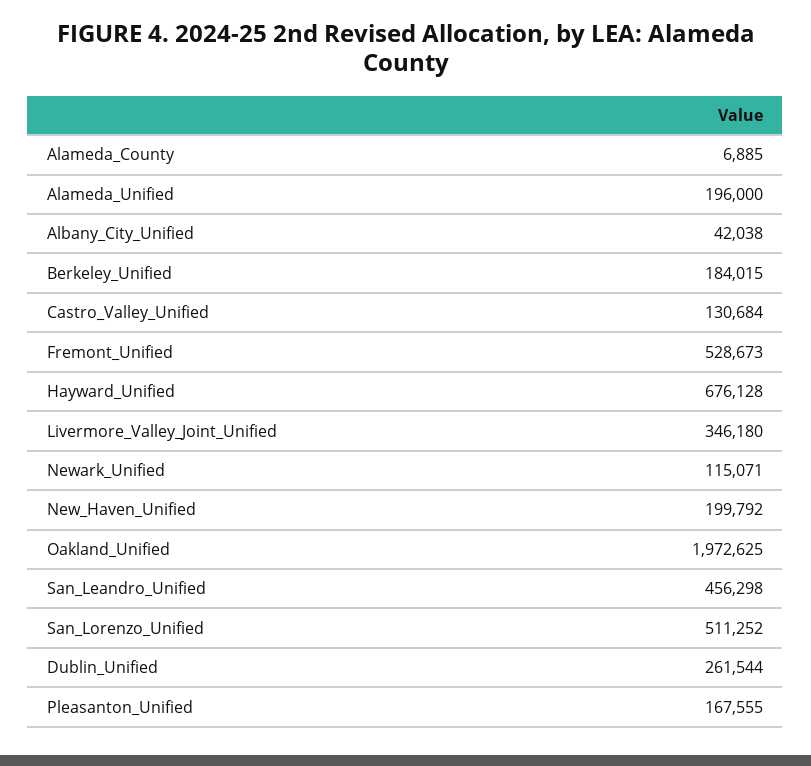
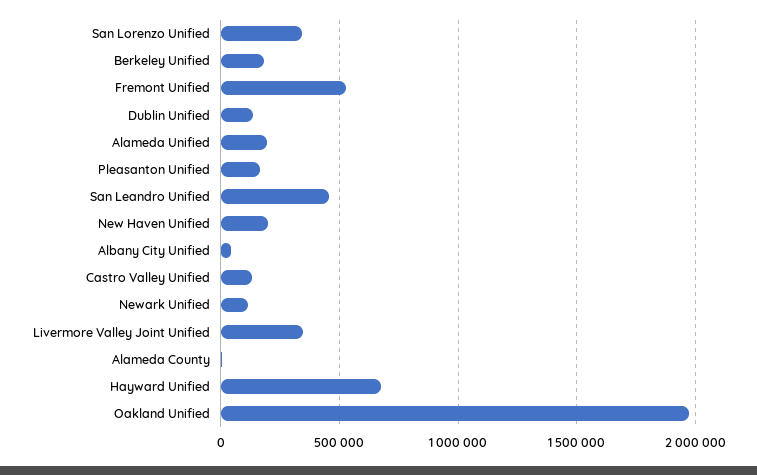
  {
    "Alameda_County": 6885,
    "Alameda_Unified": 196000,
    "Albany_City_Unified": 42038,
    "Berkeley_Unified": 184015,
    "Castro_Valley_Unified": 130684,
    "Fremont_Unified": 528673,
    "Hayward_Unified": 676128,
    "Livermore_Valley_Joint_Unified": 346180,
    "Newark_Unified": 115071,
    "New_Haven_Unified": 199792,
    "Oakland_Unified": 1972625,
    "San_Leandro_Unified": 456298,
-   "San_Lorenzo_Unified": 511252,
+   "San_Lorenzo_Unified": 350000,
-   "Dublin_Unified": 261544,
+   "Dublin_Unified": 150000,
    "Pleasanton_Unified": 167555
  }

